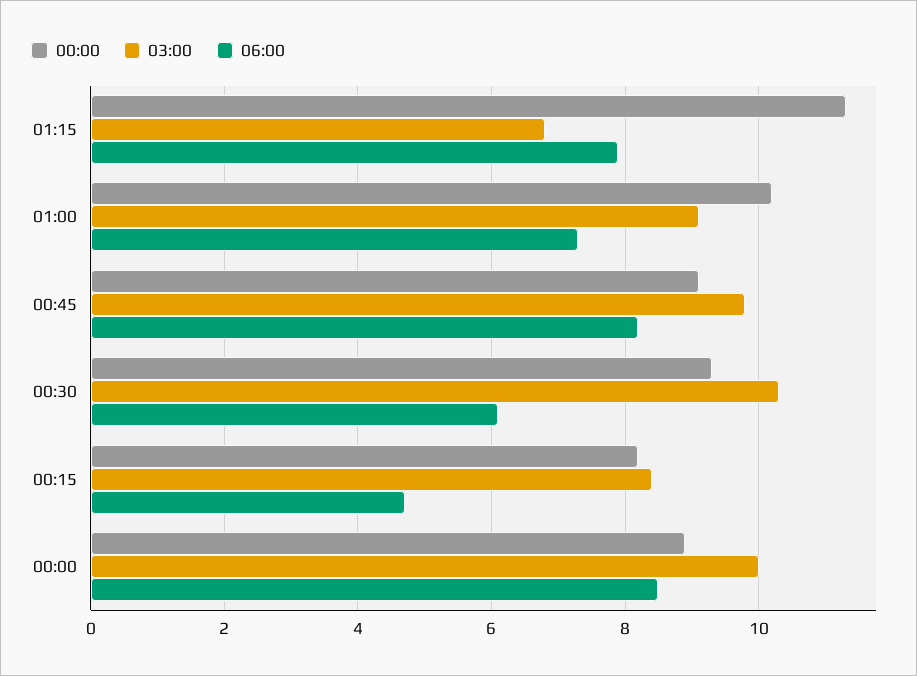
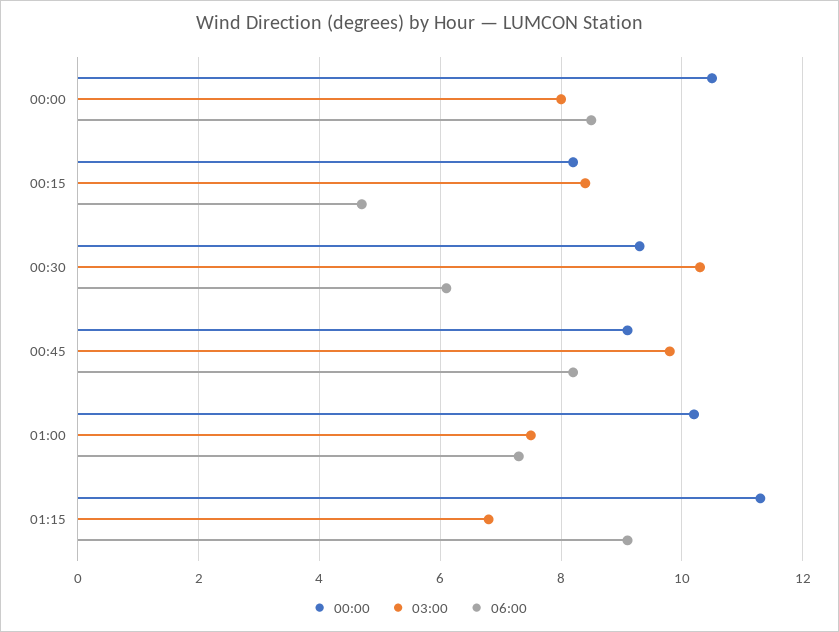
  {
    "00:00": {
      "01:15": 11.5,
      "01:00": 10,
      "00:45": 9,
      "00:30": 9.5,
      "00:15": 8,
-     "00:00": 9
+     "00:00": 10.5
    },
    "03:00": {
      "01:15": 7,
-     "01:00": 9,
+     "01:00": 7.5,
      "00:45": 10,
      "00:30": 10.5,
      "00:15": 8.5,
-     "00:00": 10
+     "00:00": 8
    },
    "06:00": {
-     "01:15": 8,
+     "01:15": 9,
      "01:00": 7.5,
      "00:45": 8,
      "00:30": 6,
      "00:15": 4.5,
      "00:00": 8.5
    }
  }

